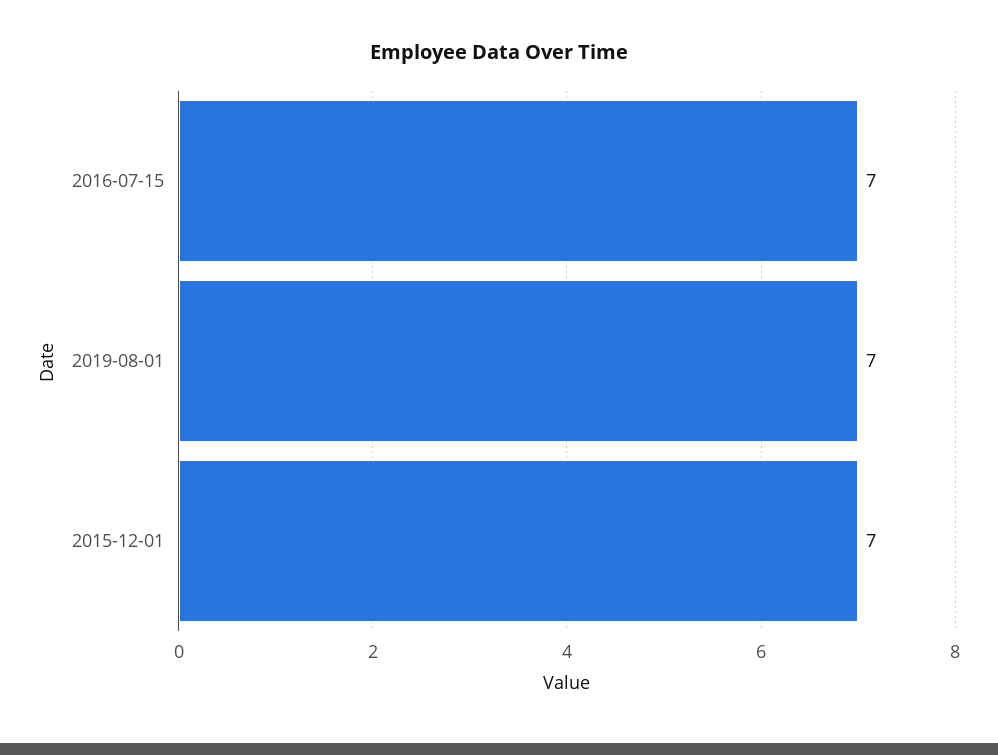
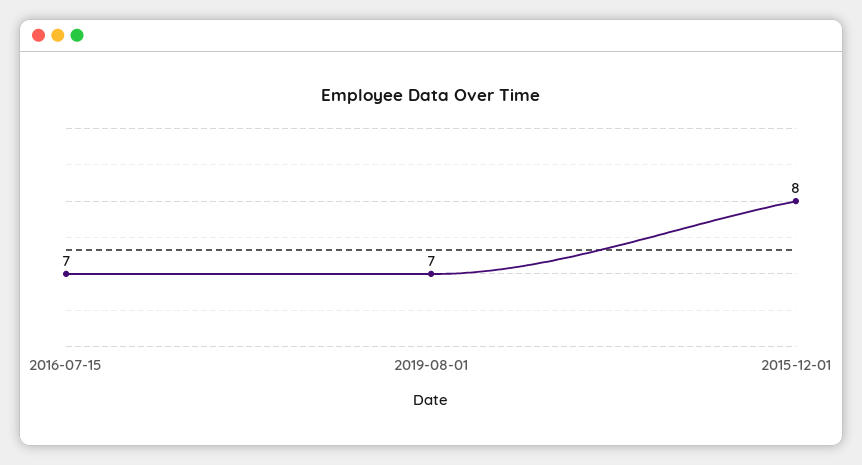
  {
    "2016-07-15": 7,
    "2019-08-01": 7,
-   "2015-12-01": 7
+   "2015-12-01": 8
  }

